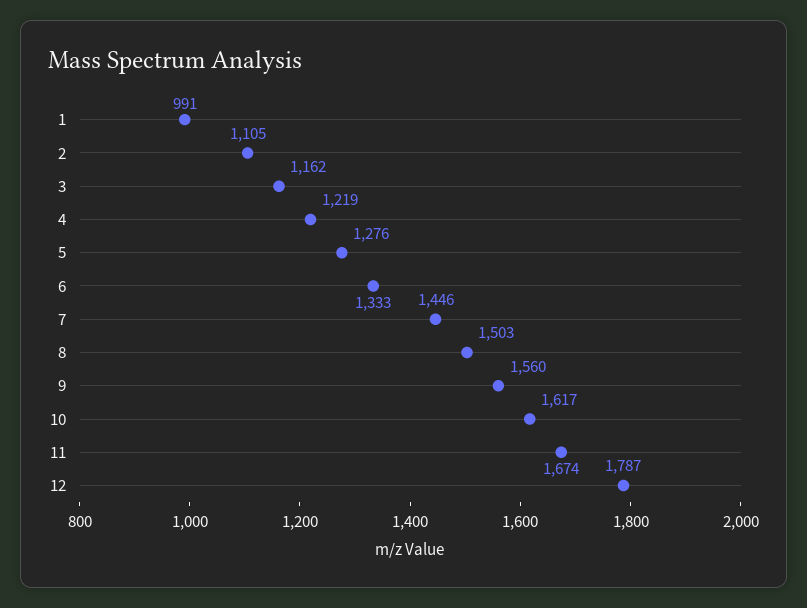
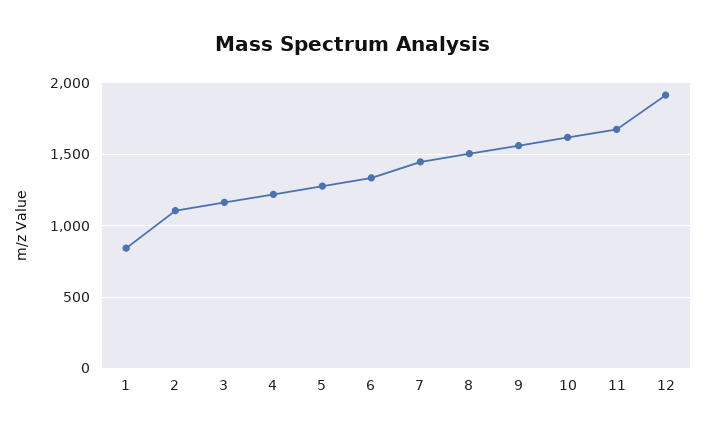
  {
-   "1": 991,
+   "1": 850,
    "2": 1105,
    "3": 1162,
    "4": 1219,
    "5": 1276,
    "6": 1333,
    "7": 1446,
    "8": 1503,
    "9": 1560,
    "10": 1617,
    "11": 1674,
-   "12": 1787
+   "12": 1900
  }

